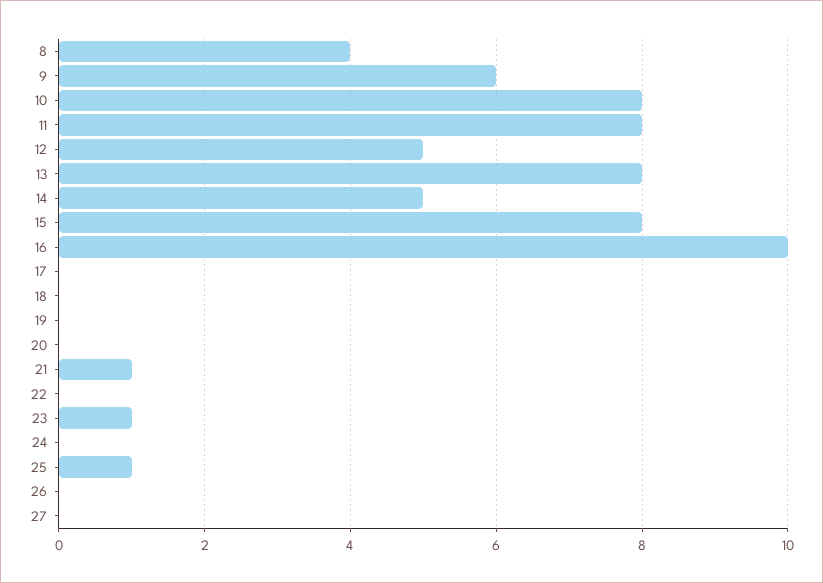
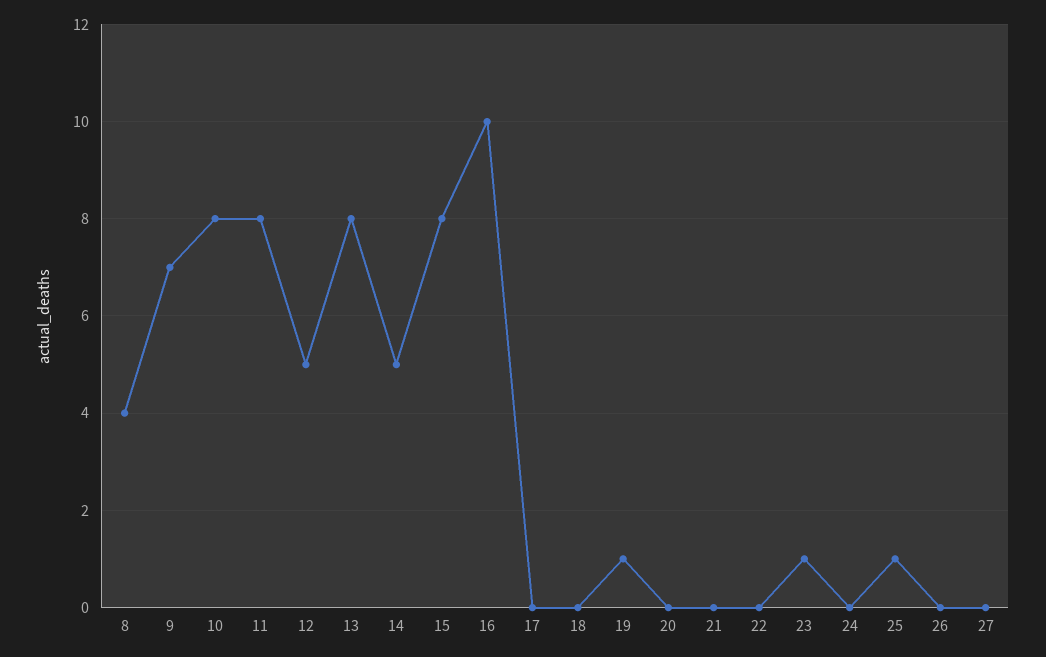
  {
    "8": 4,
-   "9": 6,
+   "9": 7,
    "10": 8,
    "11": 8,
    "12": 5,
    "13": 8,
    "14": 5,
    "15": 8,
    "16": 10,
    "17": 0,
    "18": 0,
-   "19": 0,
+   "19": 1,
    "20": 0,
-   "21": 1,
+   "21": 0,
    "22": 0,
    "23": 1,
    "24": 0,
    "25": 1,
    "26": 0,
    "27": 0
  }

